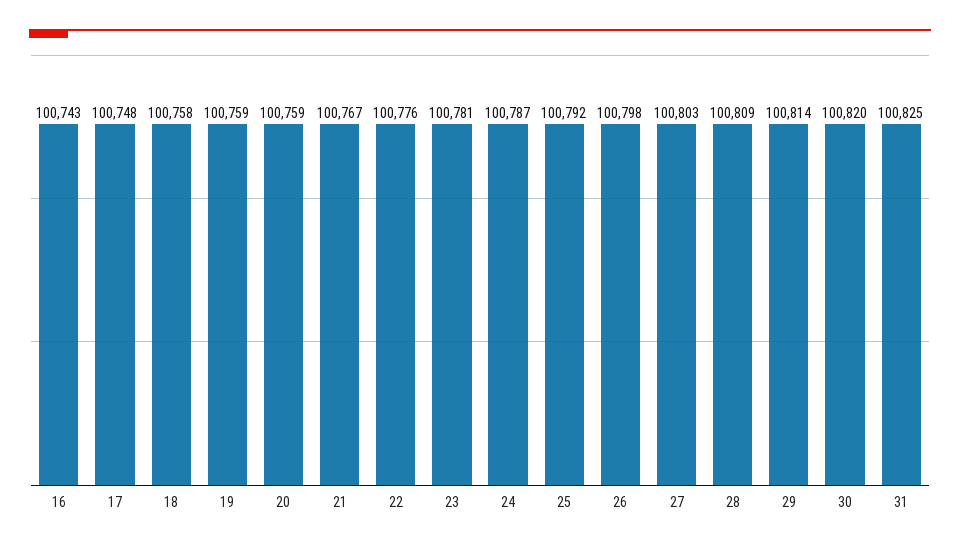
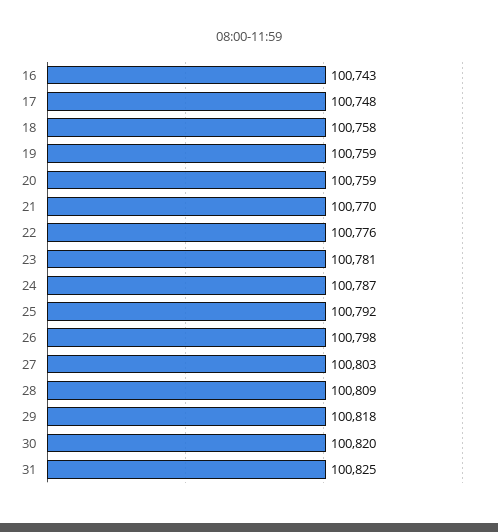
  {
    "16": 100743,
    "17": 100748,
    "18": 100758,
    "19": 100759,
    "20": 100759,
-   "21": 100767,
+   "21": 100770,
    "22": 100776,
    "23": 100781,
    "24": 100787,
    "25": 100792,
    "26": 100798,
    "27": 100803,
    "28": 100809,
-   "29": 100814,
+   "29": 100818,
    "30": 100820,
    "31": 100825
  }

